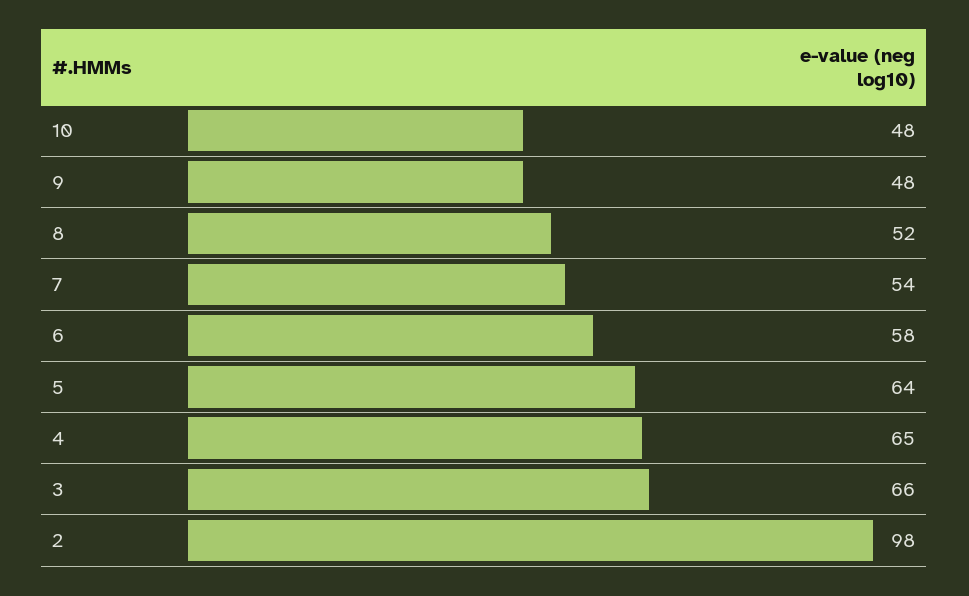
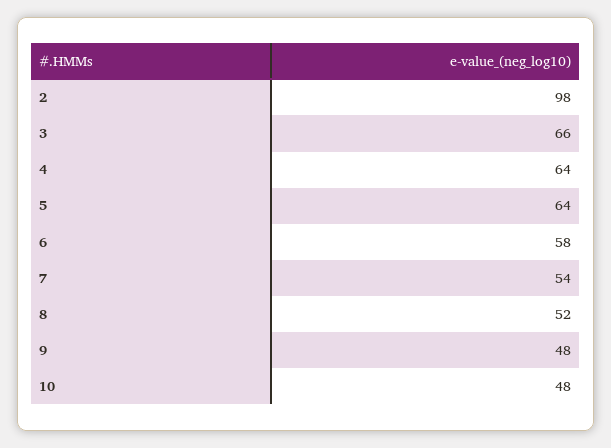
  {
    "10": 48,
    "9": 48,
    "8": 52,
    "7": 54,
    "6": 58,
    "5": 64,
-   "4": 65,
+   "4": 64,
    "3": 66,
    "2": 98
  }

